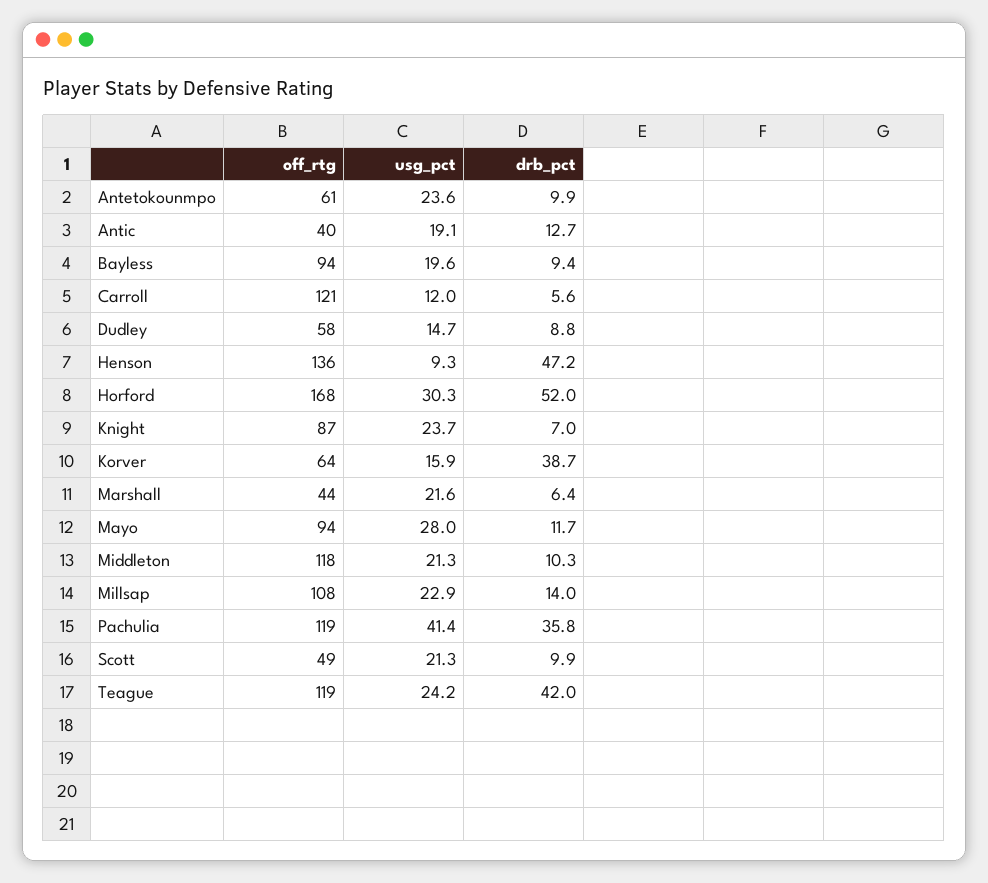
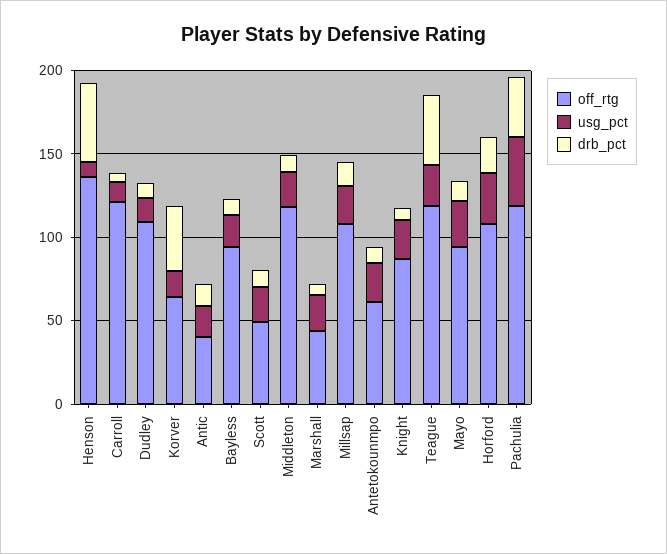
  {
    "off_rtg": {
      "Antetokounmpo": 61,
      "Antic": 40,
      "Bayless": 94,
      "Carroll": 121,
-     "Dudley": 58,
+     "Dudley": 110,
      "Henson": 136,
-     "Horford": 168,
+     "Horford": 110,
      "Knight": 87,
      "Korver": 64,
      "Marshall": 44,
      "Mayo": 94,
      "Middleton": 118,
      "Millsap": 108,
      "Pachulia": 119,
      "Scott": 49,
      "Teague": 119
    },
    "usg_pct": {
      "Antetokounmpo": 23.6,
      "Antic": 19.1,
      "Bayless": 19.6,
      "Carroll": 12,
      "Dudley": 14.7,
      "Henson": 9.3,
      "Horford": 30.3,
      "Knight": 23.7,
      "Korver": 15.9,
      "Marshall": 21.6,
      "Mayo": 28,
      "Middleton": 21.3,
      "Millsap": 22.9,
      "Pachulia": 41.4,
      "Scott": 21.3,
      "Teague": 24.2
    },
    "drb_pct": {
      "Antetokounmpo": 9.9,
      "Antic": 12.7,
      "Bayless": 9.4,
      "Carroll": 5.6,
      "Dudley": 8.8,
      "Henson": 47.2,
-     "Horford": 52,
+     "Horford": 20,
      "Knight": 7,
      "Korver": 38.7,
      "Marshall": 6.4,
      "Mayo": 11.7,
      "Middleton": 10.3,
      "Millsap": 14,
      "Pachulia": 35.8,
      "Scott": 9.9,
      "Teague": 42
    }
  }

